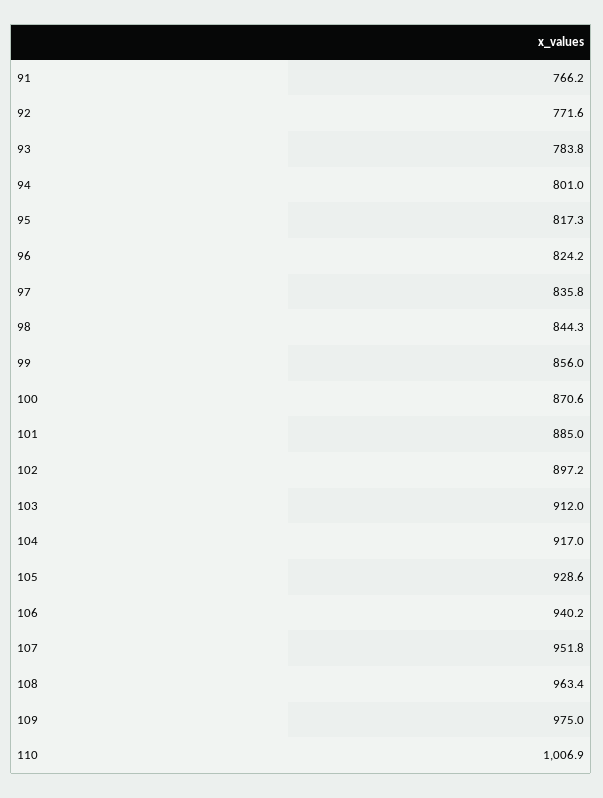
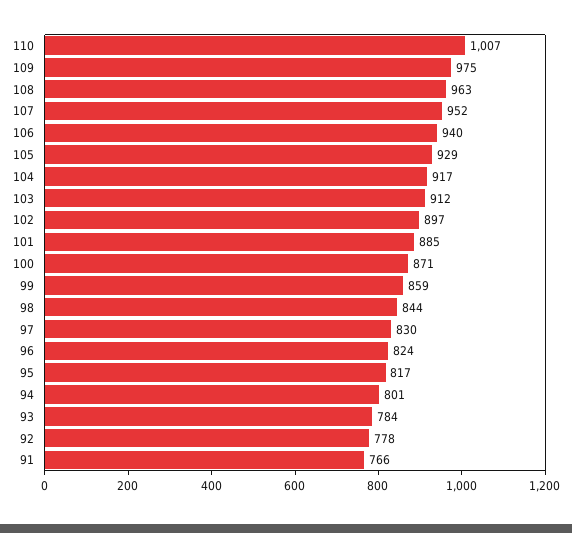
  {
    "91": 766.2,
-   "92": 771.6,
+   "92": 778,
    "93": 783.8,
    "94": 801,
    "95": 817.3,
    "96": 824.2,
-   "97": 835.8,
+   "97": 830,
    "98": 844.3,
-   "99": 856,
+   "99": 859,
    "100": 870.6,
    "101": 885,
    "102": 897.2,
    "103": 912,
    "104": 917,
    "105": 928.6,
    "106": 940.2,
    "107": 951.8,
    "108": 963.4,
    "109": 975,
    "110": 1006.9
  }

